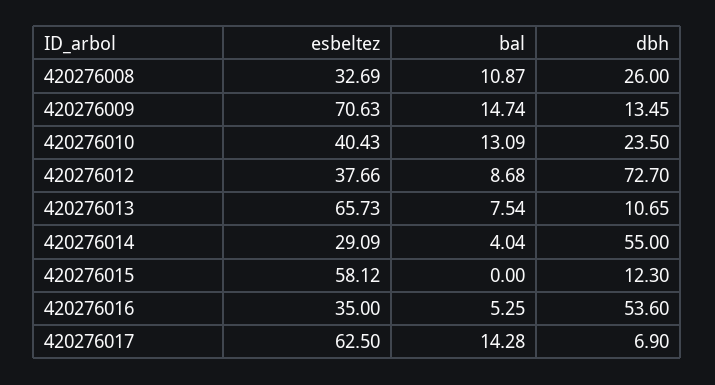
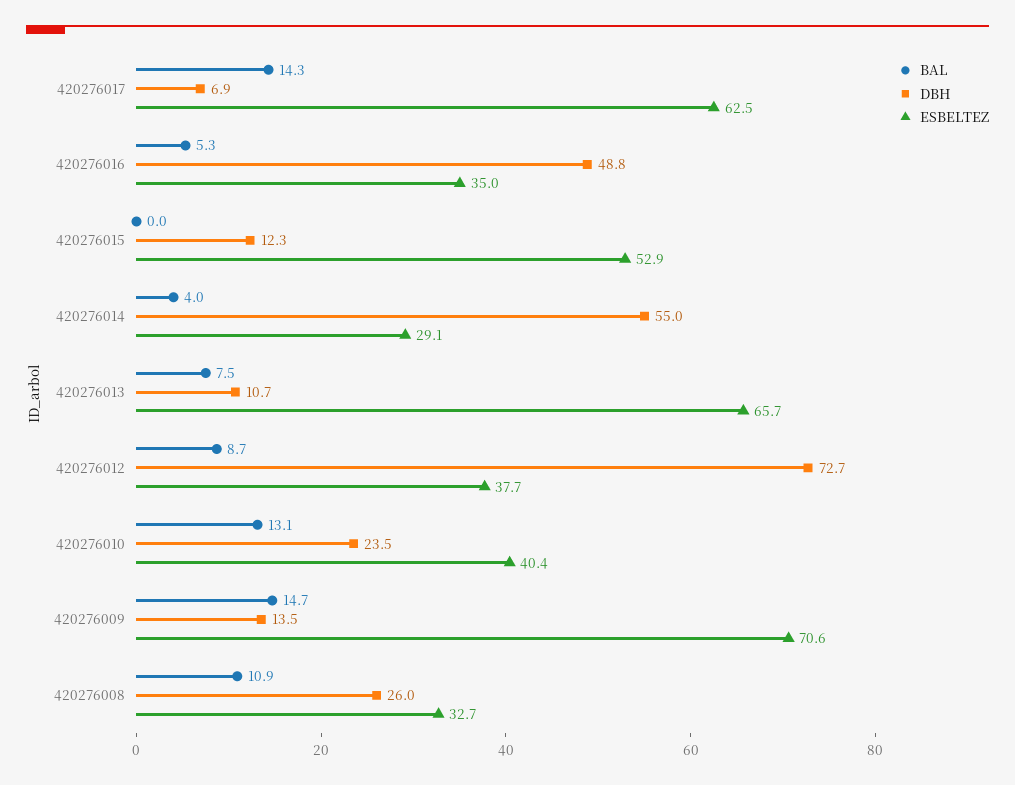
  {
    "esbeltez": {
      "420276008": 32.69,
      "420276009": 70.63,
      "420276010": 40.43,
      "420276012": 37.66,
      "420276013": 65.73,
      "420276014": 29.09,
-     "420276015": 58.12,
+     "420276015": 52.9,
      "420276016": 35,
      "420276017": 62.5
    },
    "bal": {
      "420276008": 10.87,
      "420276009": 14.74,
      "420276010": 13.09,
      "420276012": 8.68,
      "420276013": 7.54,
      "420276014": 4.04,
      "420276015": 0,
      "420276016": 5.25,
      "420276017": 14.28
    },
    "dbh": {
      "420276008": 26,
      "420276009": 13.45,
      "420276010": 23.5,
      "420276012": 72.7,
      "420276013": 10.65,
      "420276014": 55,
      "420276015": 12.3,
-     "420276016": 53.6,
+     "420276016": 48.8,
      "420276017": 6.9
    }
  }

